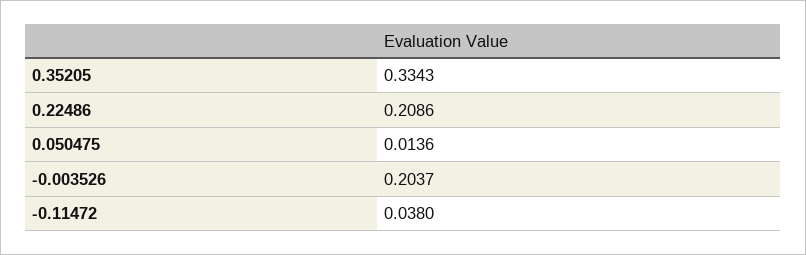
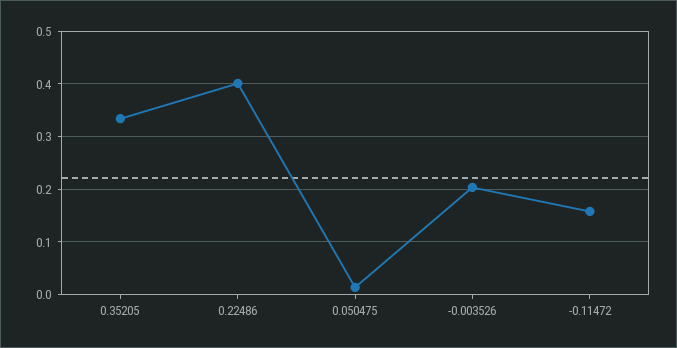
  {
    "0.35205": 0.3343,
-   "0.22486": 0.2086,
+   "0.22486": 0.4,
    "0.050475": 0.0136,
    "-0.003526": 0.2037,
-   "-0.11472": 0.038
+   "-0.11472": 0.16
  }

